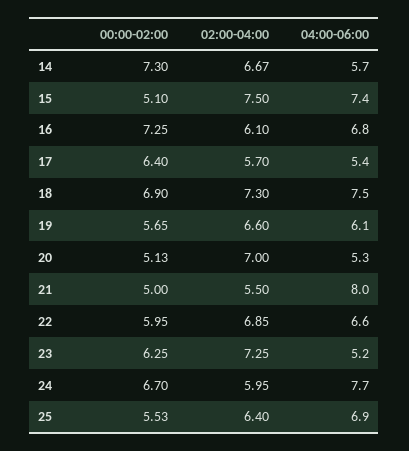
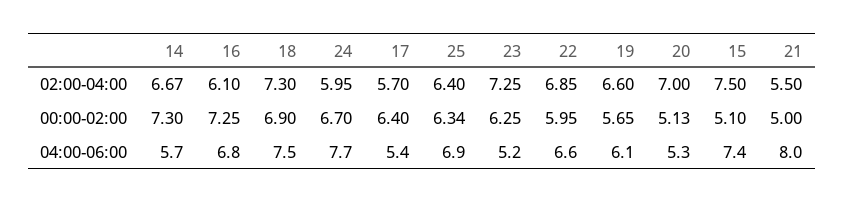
  {
    "00:00-02:00": {
      "14": 7.3,
      "15": 5.1,
      "16": 7.25,
      "17": 6.4,
      "18": 6.9,
      "19": 5.65,
      "20": 5.13,
      "21": 5,
      "22": 5.95,
      "23": 6.25,
      "24": 6.7,
-     "25": 5.53
+     "25": 6.34
    },
    "02:00-04:00": {
      "14": 6.67,
      "15": 7.5,
      "16": 6.1,
      "17": 5.7,
      "18": 7.3,
      "19": 6.6,
      "20": 7,
      "21": 5.5,
      "22": 6.85,
      "23": 7.25,
      "24": 5.95,
      "25": 6.4
    },
    "04:00-06:00": {
      "14": 5.7,
      "15": 7.4,
      "16": 6.8,
      "17": 5.4,
      "18": 7.5,
      "19": 6.1,
      "20": 5.3,
      "21": 8,
      "22": 6.6,
      "23": 5.2,
      "24": 7.7,
      "25": 6.9
    }
  }

